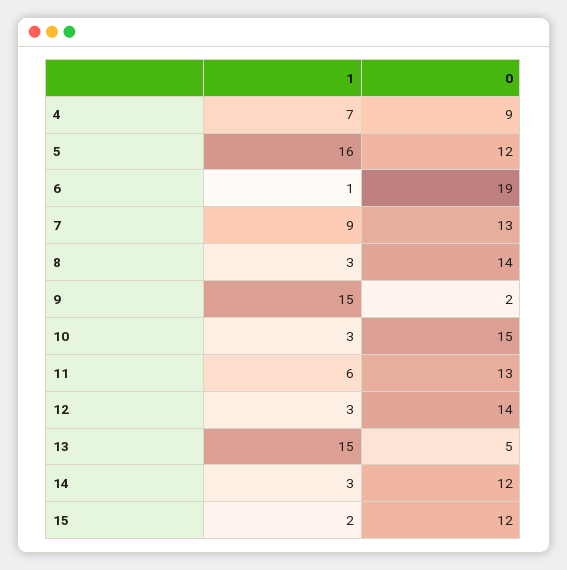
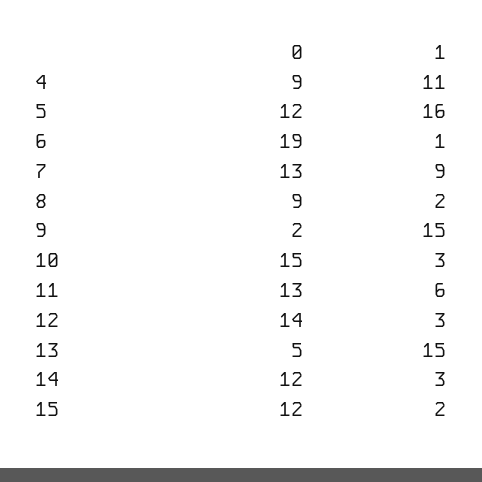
  {
    "1": {
-     "4": 7,
+     "4": 11,
      "5": 16,
      "6": 1,
      "7": 9,
-     "8": 3,
+     "8": 2,
      "9": 15,
      "10": 3,
      "11": 6,
      "12": 3,
      "13": 15,
      "14": 3,
      "15": 2
    },
    "0": {
      "4": 9,
      "5": 12,
      "6": 19,
      "7": 13,
-     "8": 14,
+     "8": 9,
      "9": 2,
      "10": 15,
      "11": 13,
      "12": 14,
      "13": 5,
      "14": 12,
      "15": 12
    }
  }

